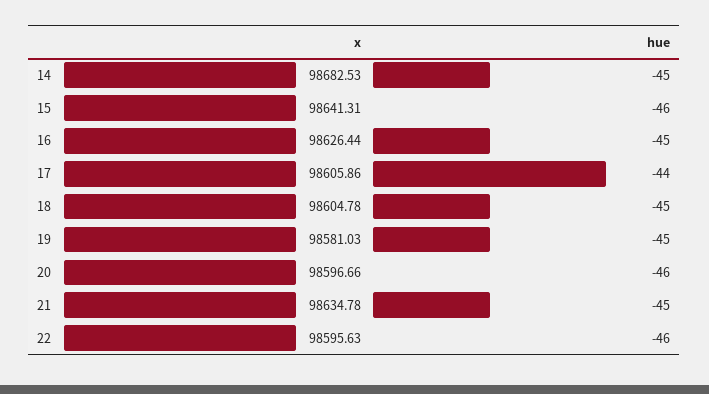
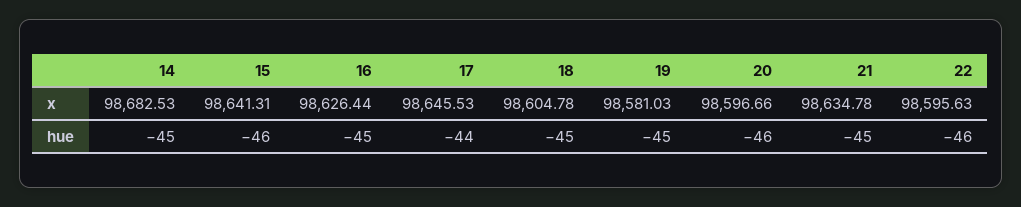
  {
    "x": {
      "14": 98682.53,
      "15": 98641.31,
      "16": 98626.44,
-     "17": 98605.86,
+     "17": 98645.53,
      "18": 98604.78,
      "19": 98581.03,
      "20": 98596.66,
      "21": 98634.78,
      "22": 98595.63
    },
    "hue": {
      "14": -45,
      "15": -46,
      "16": -45,
      "17": -44,
      "18": -45,
      "19": -45,
      "20": -46,
      "21": -45,
      "22": -46
    }
  }

